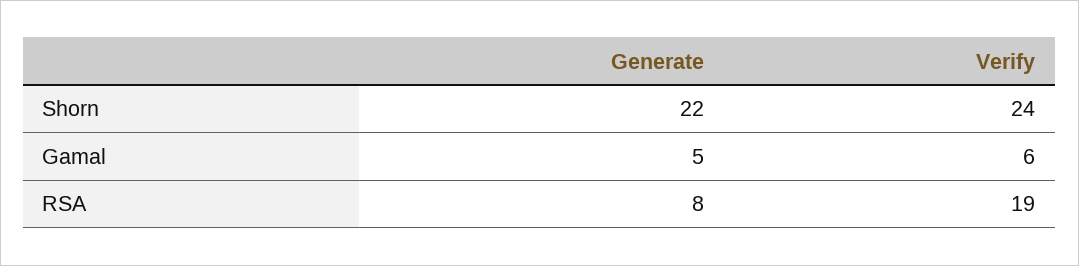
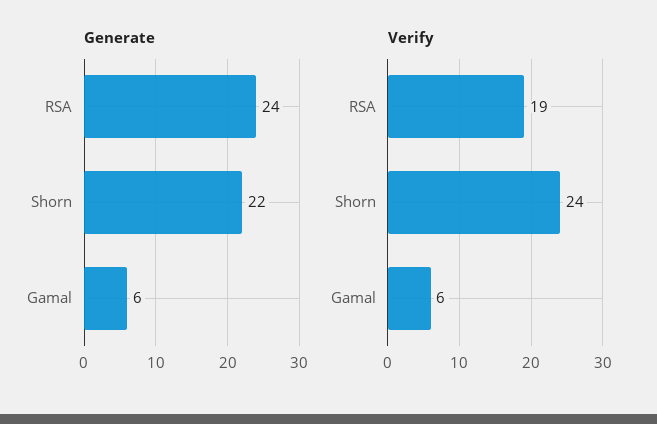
  {
    "Generate": {
      "Shorn": 22,
-     "Gamal": 5,
+     "Gamal": 6,
-     "RSA": 8
+     "RSA": 24
    },
    "Verify": {
      "Shorn": 24,
      "Gamal": 6,
      "RSA": 19
    }
  }

